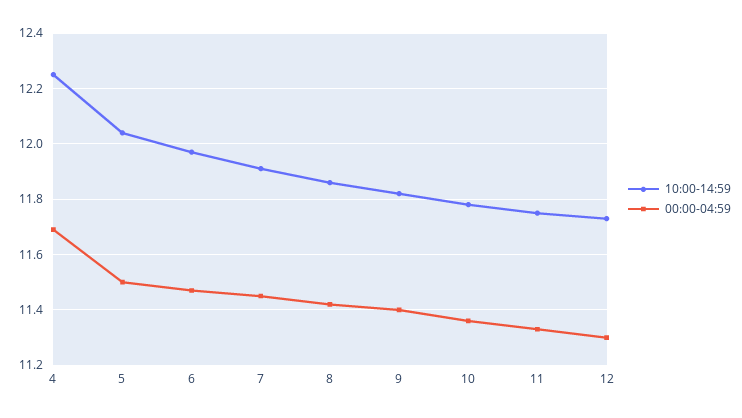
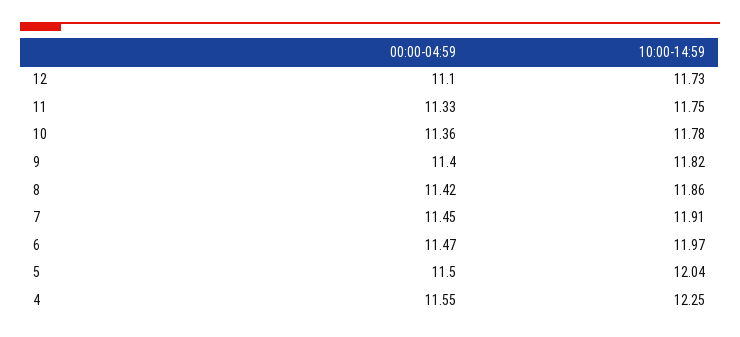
  {
    "10:00-14:59": {
      "4": 12.25,
      "5": 12.04,
      "6": 11.97,
      "7": 11.91,
      "8": 11.86,
      "9": 11.82,
      "10": 11.78,
      "11": 11.75,
      "12": 11.73
    },
    "00:00-04:59": {
-     "4": 11.7,
+     "4": 11.55,
      "5": 11.5,
      "6": 11.47,
      "7": 11.45,
      "8": 11.42,
      "9": 11.4,
      "10": 11.36,
      "11": 11.33,
-     "12": 11.3
+     "12": 11.1
    }
  }

